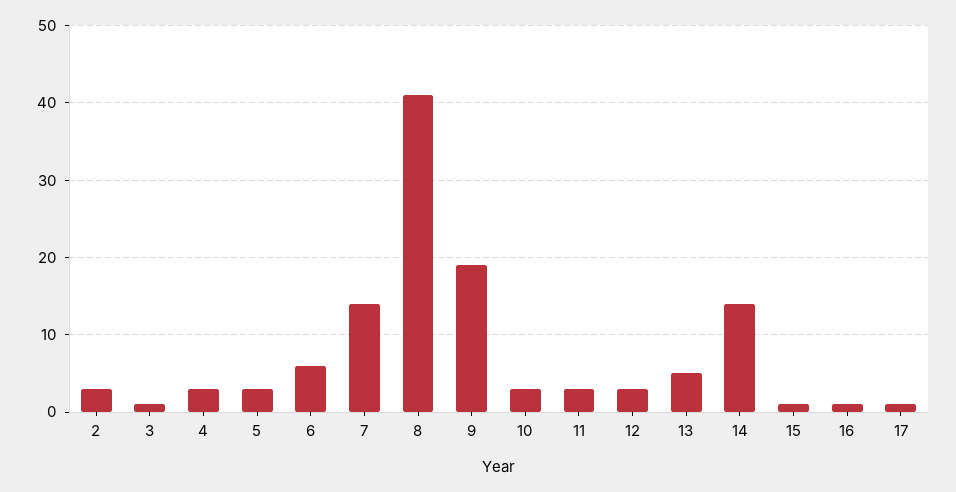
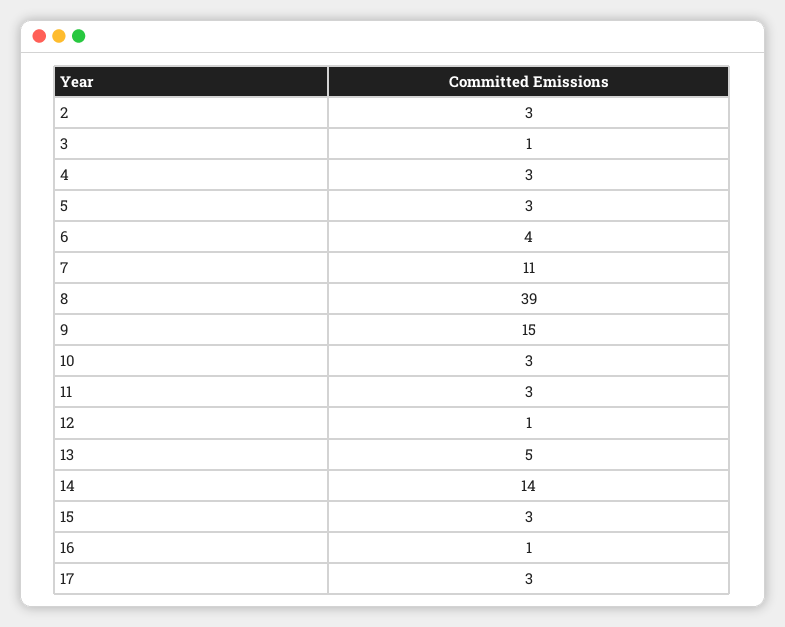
  {
    "2": 3,
    "3": 1,
    "4": 3,
    "5": 3,
-   "6": 6,
+   "6": 4,
-   "7": 14,
+   "7": 11,
-   "8": 41,
+   "8": 39,
-   "9": 19,
+   "9": 15,
    "10": 3,
    "11": 3,
-   "12": 3,
+   "12": 1,
    "13": 5,
    "14": 14,
-   "15": 1,
+   "15": 3,
    "16": 1,
-   "17": 1
+   "17": 3
  }

